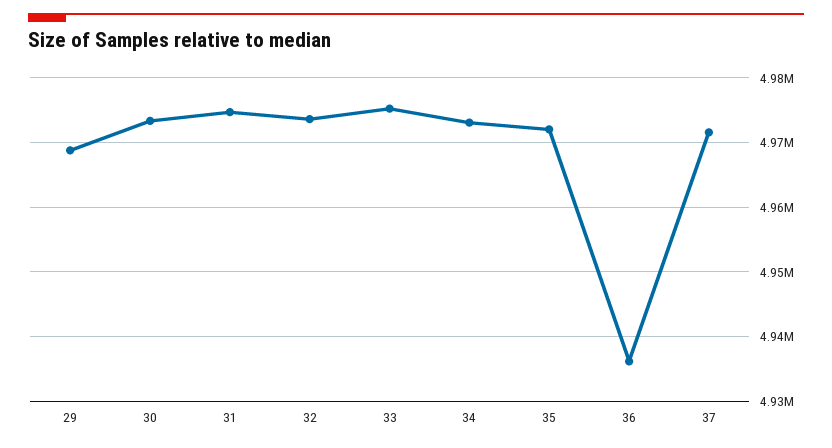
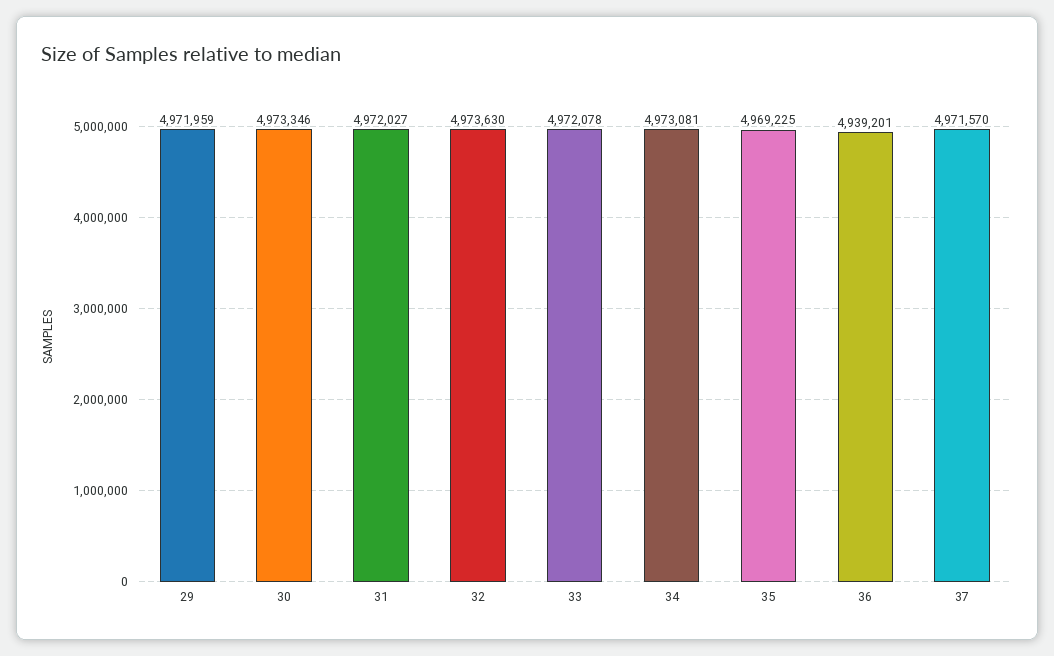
  {
-   "29": 4969000,
+   "29": 4971959,
    "30": 4973346,
-   "31": 4975000,
+   "31": 4972027,
    "32": 4973630,
-   "33": 4975000,
+   "33": 4972078,
    "34": 4973081,
-   "35": 4972000,
+   "35": 4969225,
-   "36": 4936000,
+   "36": 4939201,
    "37": 4971570
  }

